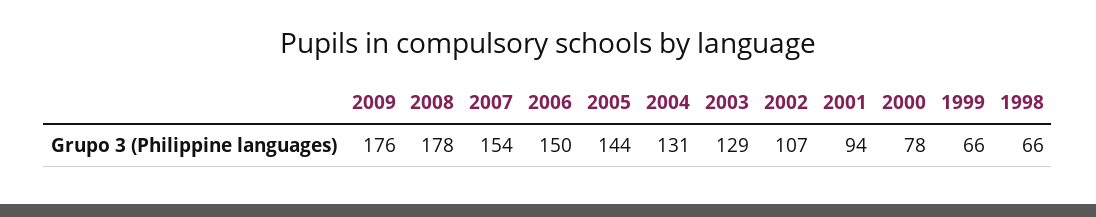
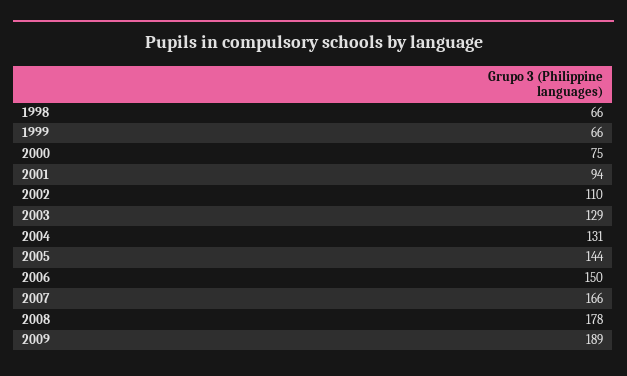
  {
-   "2009": 176,
+   "2009": 189,
    "2008": 178,
-   "2007": 154,
+   "2007": 166,
    "2006": 150,
    "2005": 144,
    "2004": 131,
    "2003": 129,
-   "2002": 107,
+   "2002": 110,
    "2001": 94,
-   "2000": 78,
+   "2000": 75,
    "1999": 66,
    "1998": 66
  }

